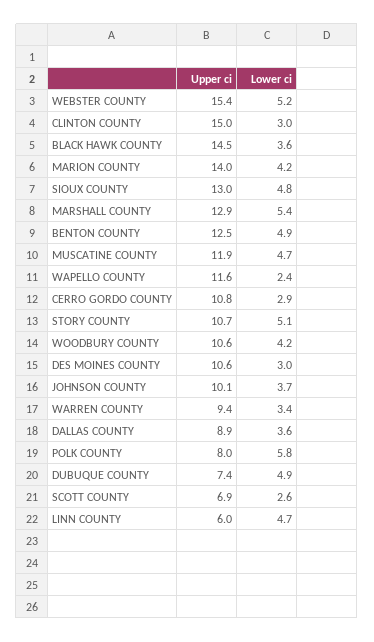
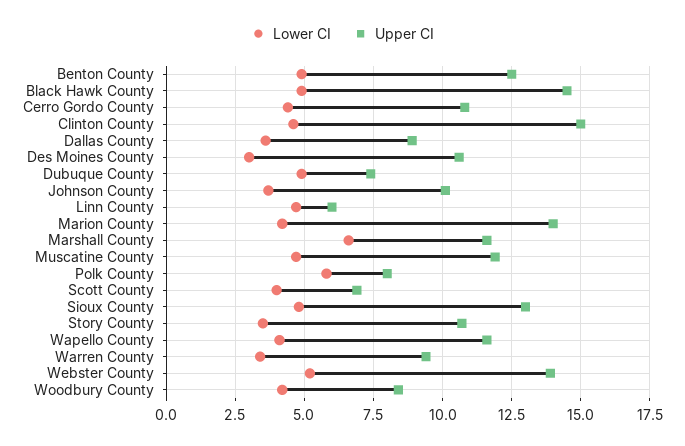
  {
    "Upper ci": {
-     "WEBSTER COUNTY": 15.4,
+     "WEBSTER COUNTY": 14,
      "CLINTON COUNTY": 15,
      "BLACK HAWK COUNTY": 14.5,
      "MARION COUNTY": 14,
      "SIOUX COUNTY": 13,
-     "MARSHALL COUNTY": 12.9,
+     "MARSHALL COUNTY": 11.5,
      "BENTON COUNTY": 12.5,
      "MUSCATINE COUNTY": 11.9,
      "WAPELLO COUNTY": 11.6,
      "CERRO GORDO COUNTY": 10.8,
      "STORY COUNTY": 10.7,
-     "WOODBURY COUNTY": 10.6,
+     "WOODBURY COUNTY": 8.5,
      "DES MOINES COUNTY": 10.6,
      "JOHNSON COUNTY": 10.1,
      "WARREN COUNTY": 9.4,
      "DALLAS COUNTY": 8.9,
      "POLK COUNTY": 8,
      "DUBUQUE COUNTY": 7.4,
      "SCOTT COUNTY": 6.9,
      "LINN COUNTY": 6
    },
    "Lower ci": {
      "WEBSTER COUNTY": 5.2,
-     "CLINTON COUNTY": 3,
+     "CLINTON COUNTY": 4.5,
-     "BLACK HAWK COUNTY": 3.6,
+     "BLACK HAWK COUNTY": 5,
      "MARION COUNTY": 4.2,
      "SIOUX COUNTY": 4.8,
-     "MARSHALL COUNTY": 5.4,
+     "MARSHALL COUNTY": 6.5,
      "BENTON COUNTY": 4.9,
      "MUSCATINE COUNTY": 4.7,
-     "WAPELLO COUNTY": 2.4,
+     "WAPELLO COUNTY": 4,
-     "CERRO GORDO COUNTY": 2.9,
+     "CERRO GORDO COUNTY": 4.5,
-     "STORY COUNTY": 5.1,
+     "STORY COUNTY": 3.5,
      "WOODBURY COUNTY": 4.2,
      "DES MOINES COUNTY": 3,
      "JOHNSON COUNTY": 3.7,
      "WARREN COUNTY": 3.4,
      "DALLAS COUNTY": 3.6,
      "POLK COUNTY": 5.8,
      "DUBUQUE COUNTY": 4.9,
-     "SCOTT COUNTY": 2.6,
+     "SCOTT COUNTY": 4,
      "LINN COUNTY": 4.7
    }
  }

